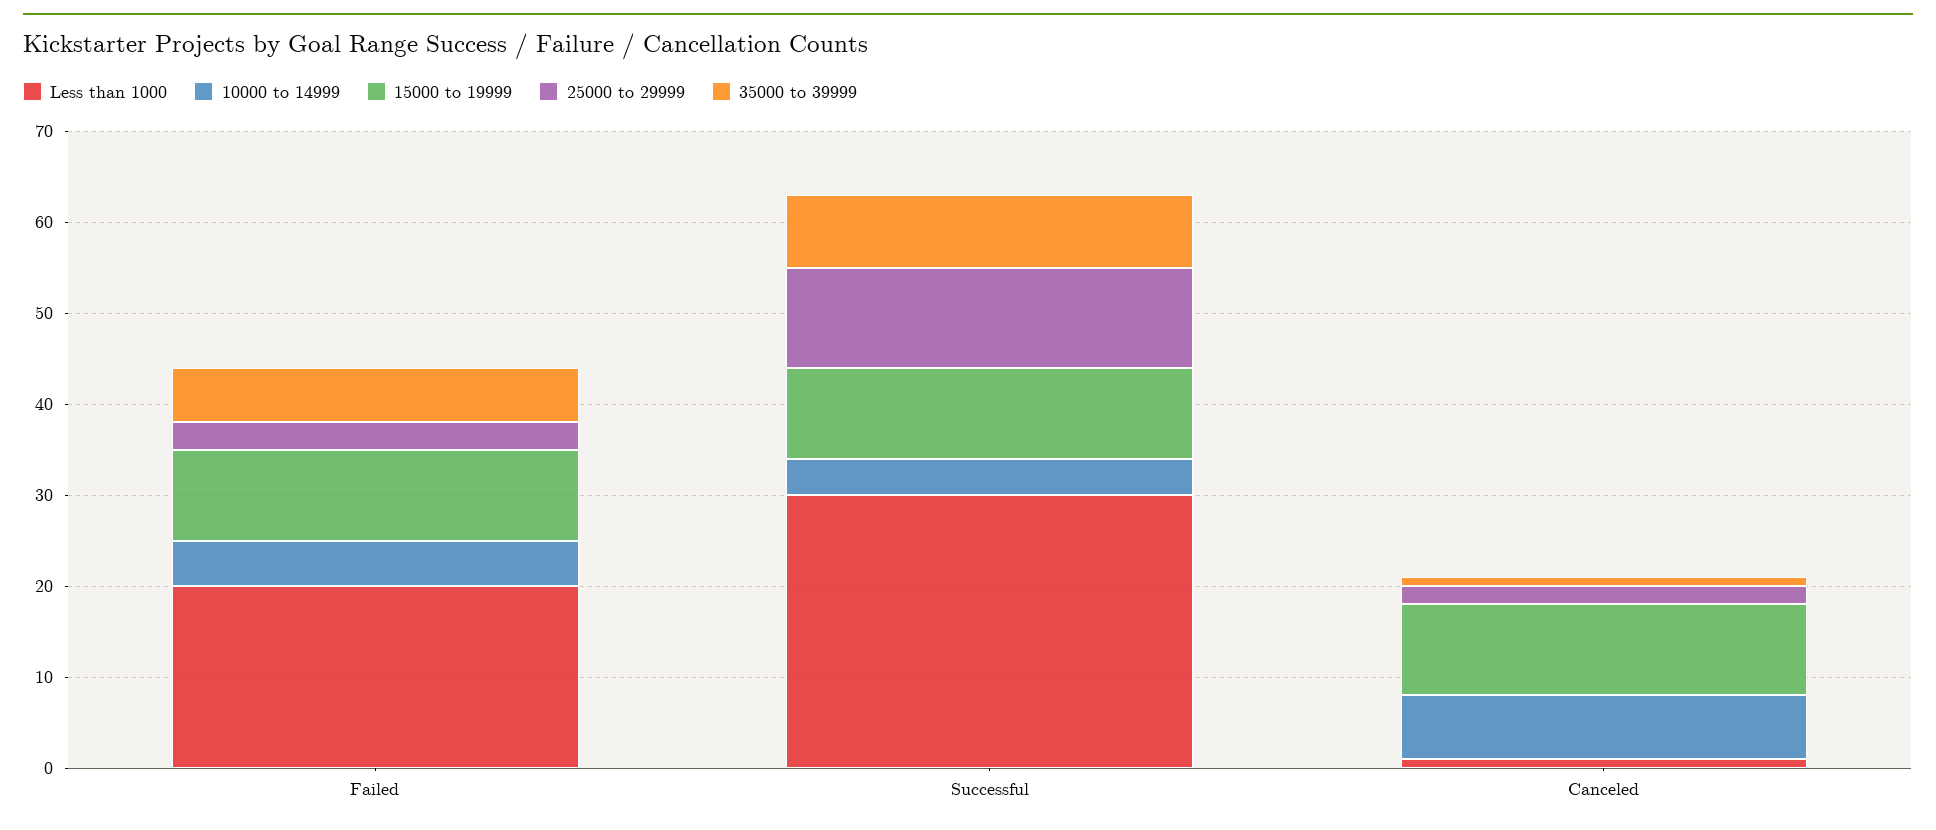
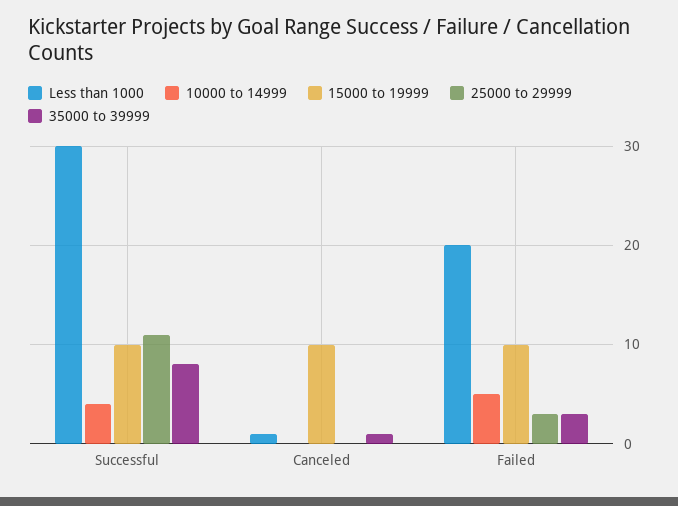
  {
    "Less than 1000": {
      "Failed": 20,
      "Successful": 30,
      "Canceled": 1
    },
    "10000 to 14999": {
      "Failed": 5,
      "Successful": 4,
-     "Canceled": 7
+     "Canceled": 0
    },
    "15000 to 19999": {
      "Failed": 10,
      "Successful": 10,
      "Canceled": 10
    },
    "25000 to 29999": {
      "Failed": 3,
      "Successful": 11,
-     "Canceled": 2
+     "Canceled": 0
    },
    "35000 to 39999": {
-     "Failed": 6,
+     "Failed": 3,
      "Successful": 8,
      "Canceled": 1
    }
  }

